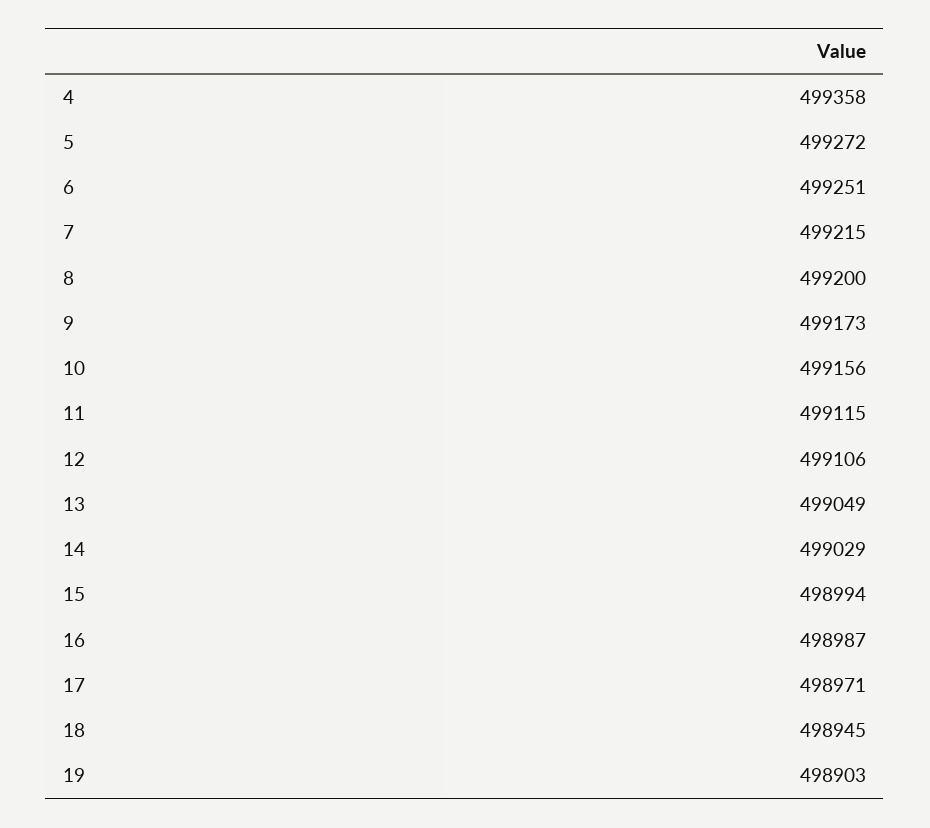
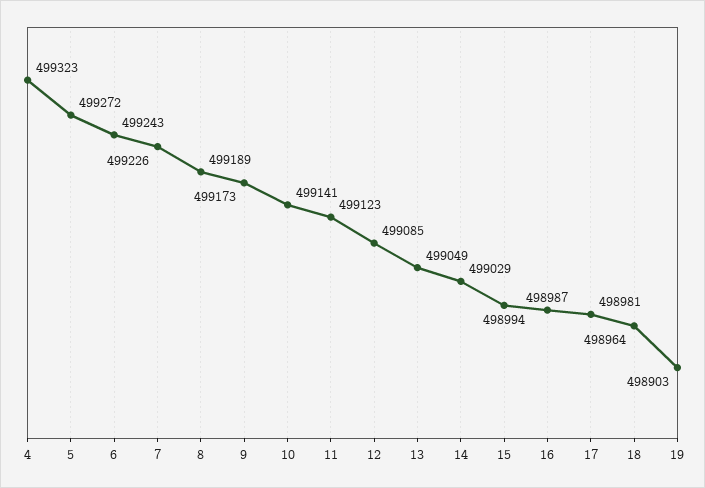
  {
-   "4": 499358,
+   "4": 499323,
    "5": 499272,
-   "6": 499251,
+   "6": 499243,
-   "7": 499215,
+   "7": 499226,
-   "8": 499200,
+   "8": 499189,
    "9": 499173,
-   "10": 499156,
+   "10": 499141,
-   "11": 499115,
+   "11": 499123,
-   "12": 499106,
+   "12": 499085,
    "13": 499049,
    "14": 499029,
    "15": 498994,
    "16": 498987,
-   "17": 498971,
+   "17": 498981,
-   "18": 498945,
+   "18": 498964,
    "19": 498903
  }

